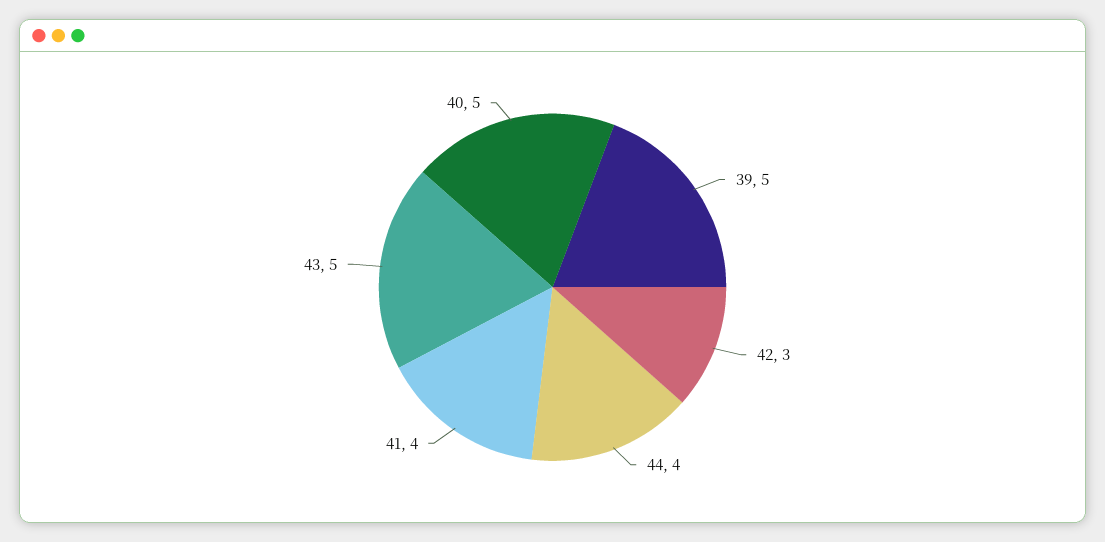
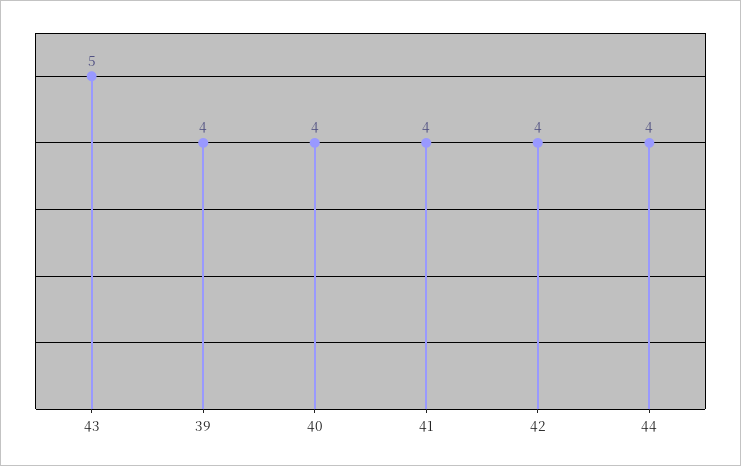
  {
-   "39": 5,
+   "39": 4,
-   "42": 3,
+   "42": 4,
    "44": 4,
    "41": 4,
    "43": 5,
-   "40": 5
+   "40": 4
  }

